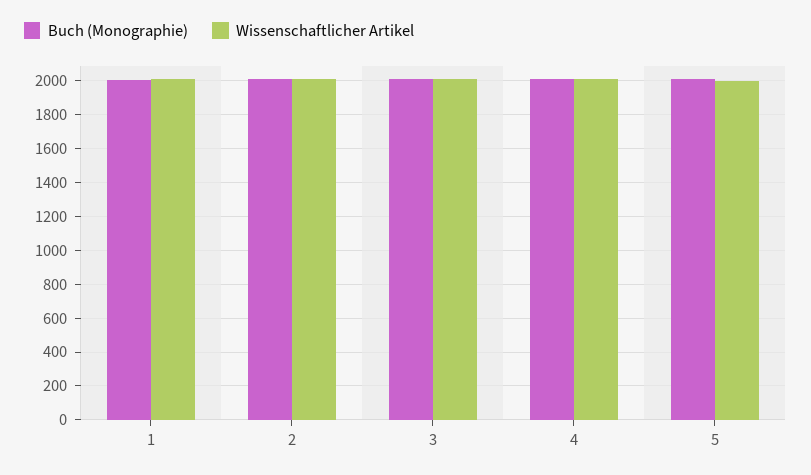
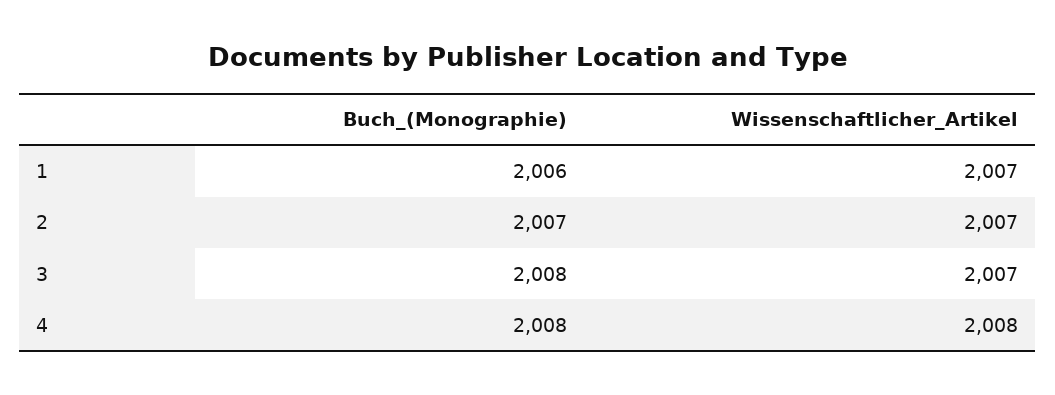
  {
    "Buch (Monographie)": {
      "1": 2006,
      "2": 2007,
      "3": 2008,
-     "4": 2008,
+     "4": 2008
-     "5": 2000
    },
    "Wissenschaftlicher Artikel": {
      "1": 2007,
      "2": 2007,
      "3": 2007,
-     "4": 2008,
+     "4": 2008
-     "5": 2000
    }
  }

